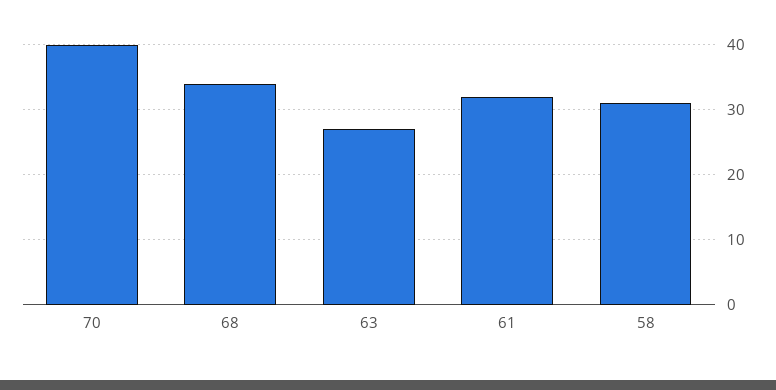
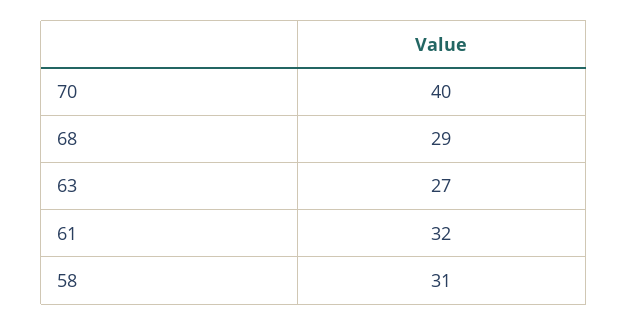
  {
    "70": 40,
-   "68": 34,
+   "68": 29,
    "63": 27,
    "61": 32,
    "58": 31
  }

